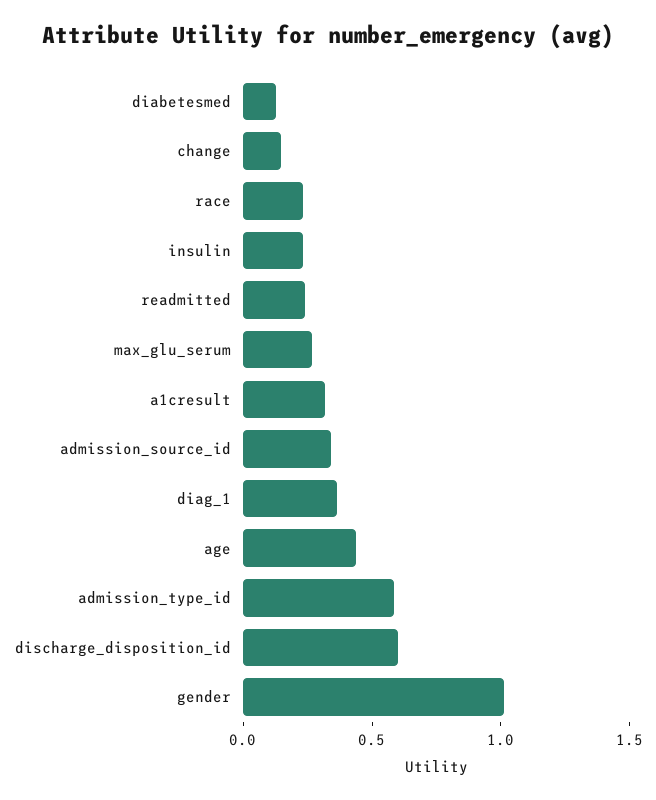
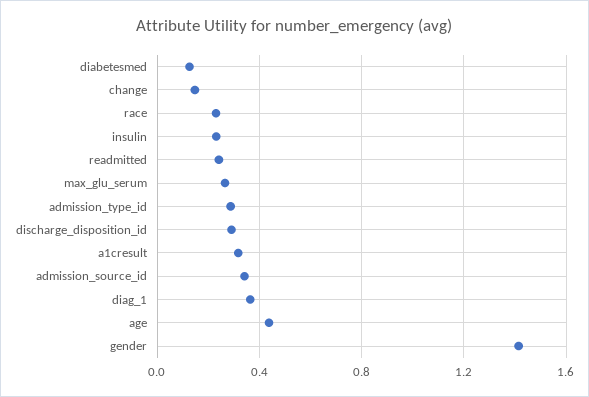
  {
    "diabetesmed": 0.15,
    "change": 0.15,
    "race": 0.25,
    "insulin": 0.25,
    "readmitted": 0.25,
    "max_glu_serum": 0.25,
    "a1cresult": 0.3,
    "admission_source_id": 0.35,
    "diag_1": 0.35,
    "age": 0.45,
-   "admission_type_id": 0.6,
+   "admission_type_id": 0.3,
-   "discharge_disposition_id": 0.6,
+   "discharge_disposition_id": 0.3,
-   "gender": 1
+   "gender": 1.4
  }

